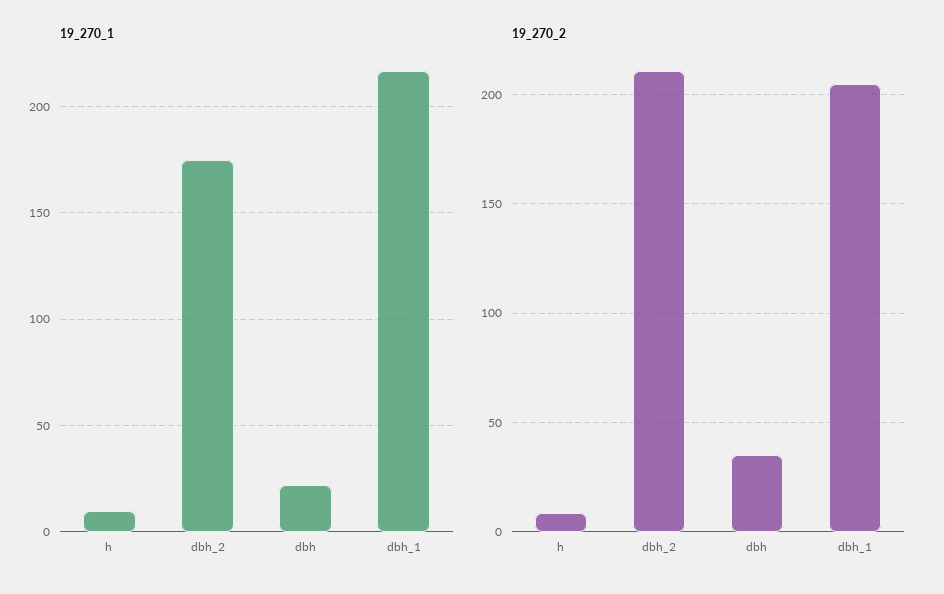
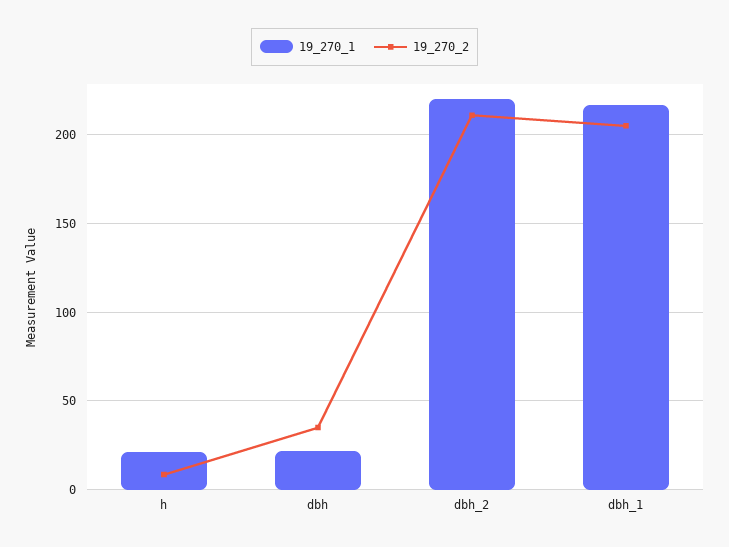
  {
    "19_270_1": {
-     "h": 10,
+     "h": 20,
-     "dbh_2": 175,
+     "dbh_2": 220,
      "dbh": 20,
      "dbh_1": 215
    },
    "19_270_2": {
      "h": 10,
      "dbh_2": 210,
      "dbh": 35,
      "dbh_1": 205
    }
  }

